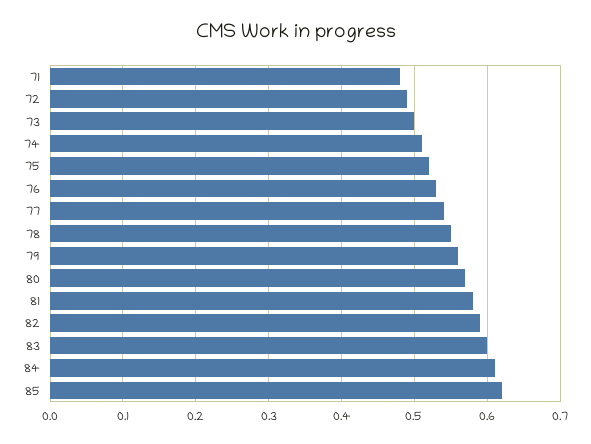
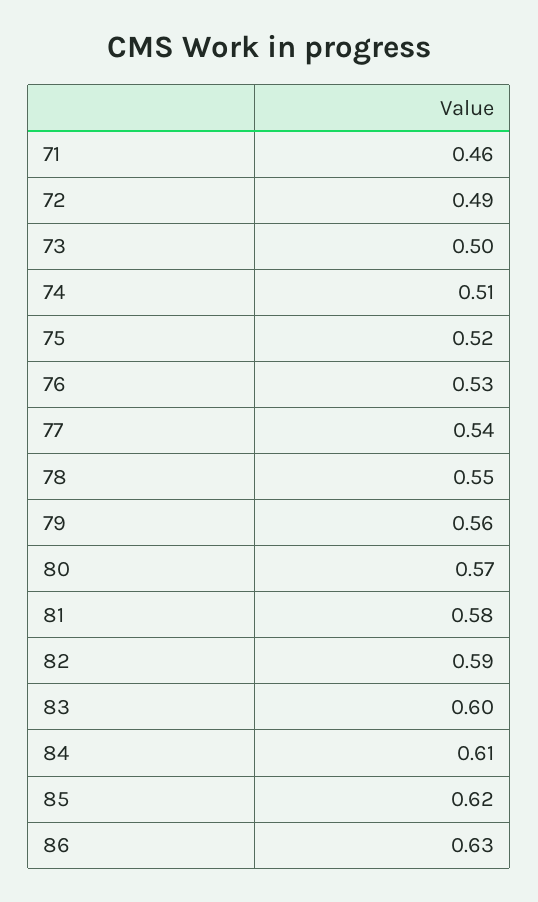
  {
-   "71": 0.48,
+   "71": 0.46,
    "72": 0.49,
    "73": 0.5,
    "74": 0.51,
    "75": 0.52,
    "76": 0.53,
    "77": 0.54,
    "78": 0.55,
    "79": 0.56,
    "80": 0.57,
    "81": 0.58,
    "82": 0.59,
    "83": 0.6,
    "84": 0.61,
-   "85": 0.62
+   "85": 0.62,
+   "86": 0.63
  }

